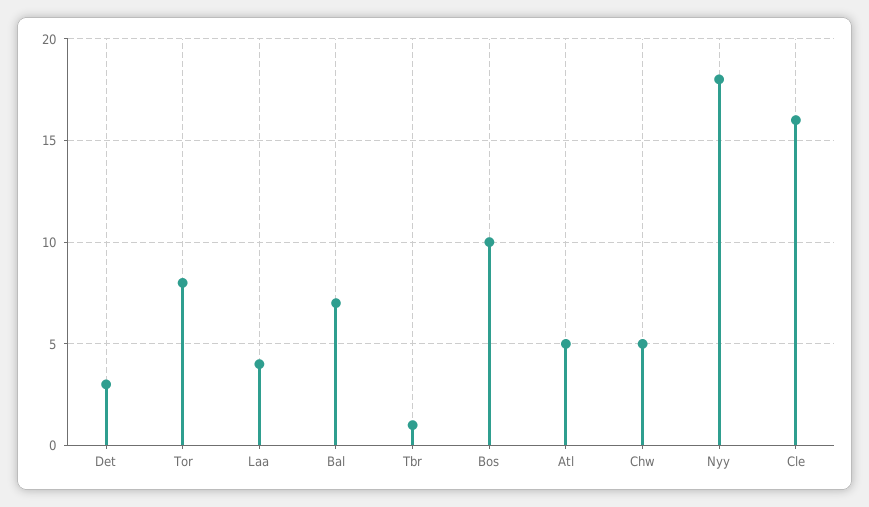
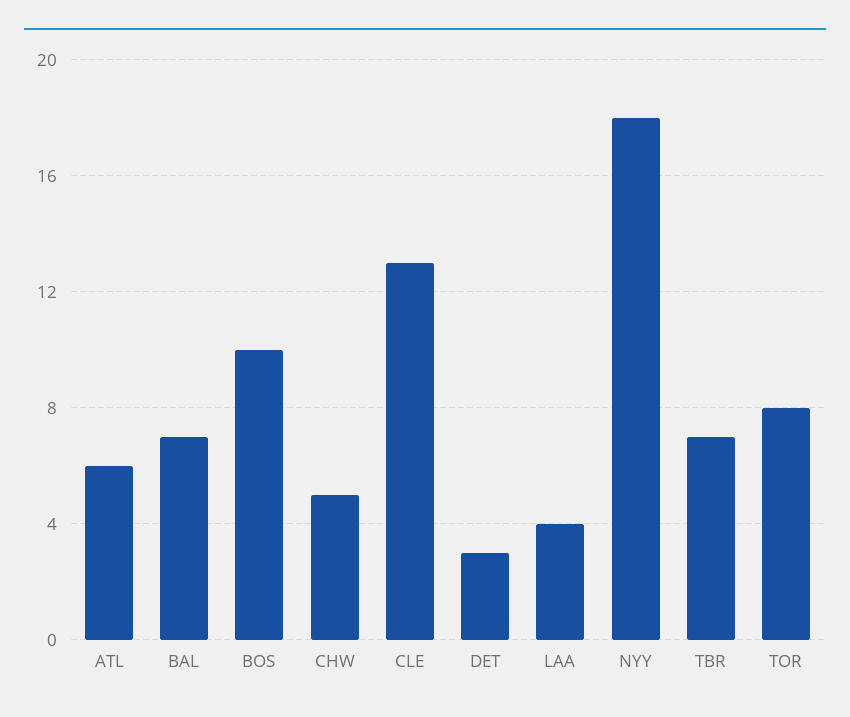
  {
    "Det": 3,
    "Tor": 8,
    "Laa": 4,
    "Bal": 7,
-   "Tbr": 1,
+   "Tbr": 7,
    "Bos": 10,
-   "Atl": 5,
+   "Atl": 6,
    "Chw": 5,
    "Nyy": 18,
-   "Cle": 16
+   "Cle": 13
  }

